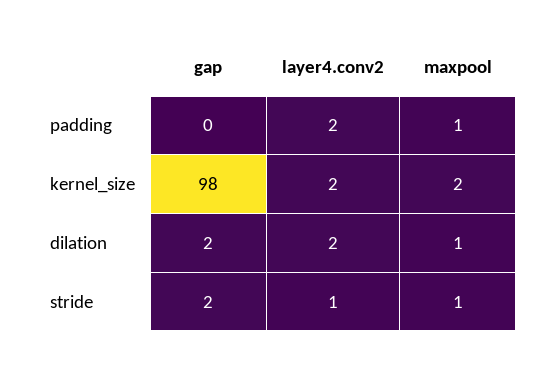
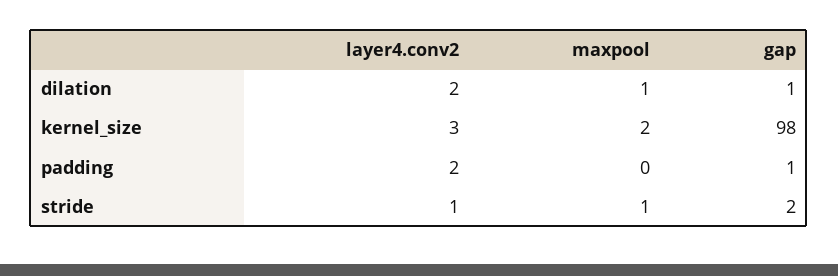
  {
    "gap": {
-     "padding": 0,
+     "padding": 1,
      "kernel_size": 98,
-     "dilation": 2,
+     "dilation": 1,
      "stride": 2
    },
    "layer4.conv2": {
      "padding": 2,
-     "kernel_size": 2,
+     "kernel_size": 3,
      "dilation": 2,
      "stride": 1
    },
    "maxpool": {
-     "padding": 1,
+     "padding": 0,
      "kernel_size": 2,
      "dilation": 1,
      "stride": 1
    }
  }

